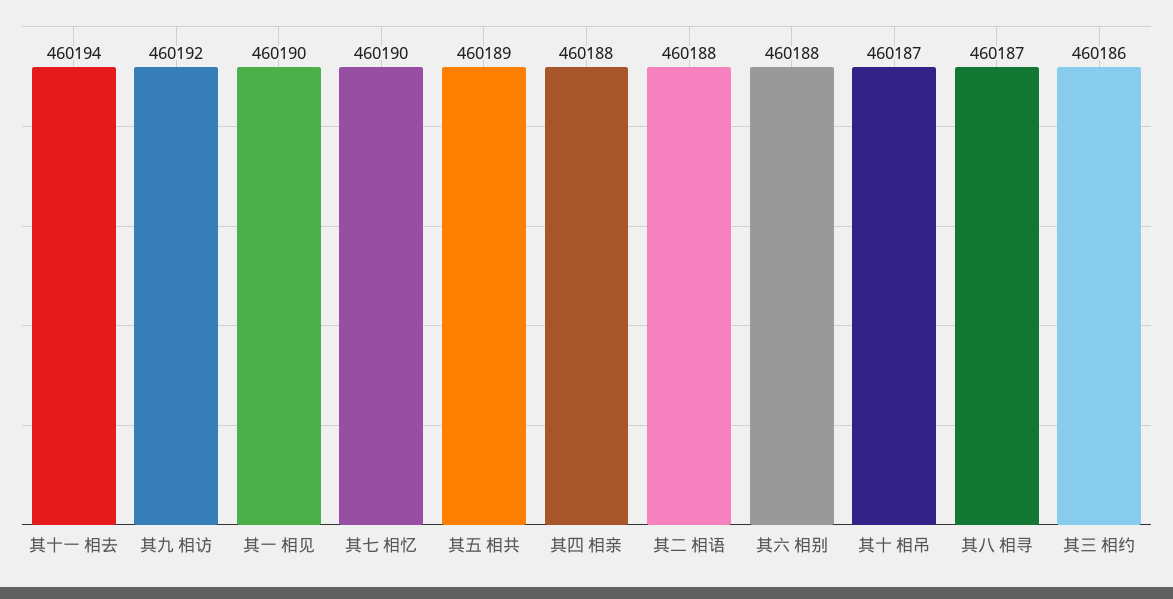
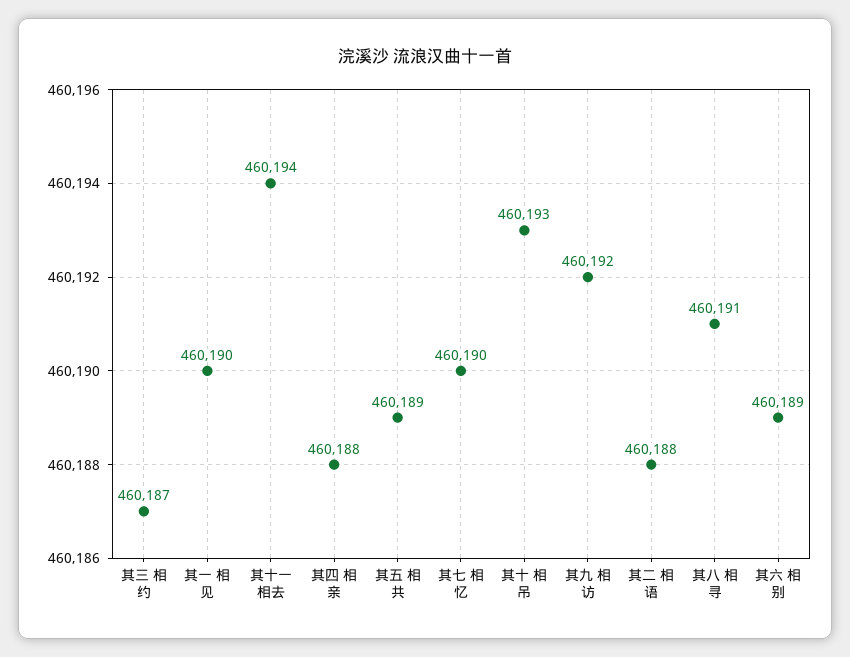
  {
    "其十一 相去": 460194,
    "其九 相访": 460192,
    "其一 相见": 460190,
    "其七 相忆": 460190,
    "其五 相共": 460189,
    "其四 相亲": 460188,
    "其二 相语": 460188,
-   "其六 相别": 460188,
+   "其六 相别": 460189,
-   "其十 相吊": 460187,
+   "其十 相吊": 460193,
-   "其八 相寻": 460187,
+   "其八 相寻": 460191,
-   "其三 相约": 460186
+   "其三 相约": 460187
  }

